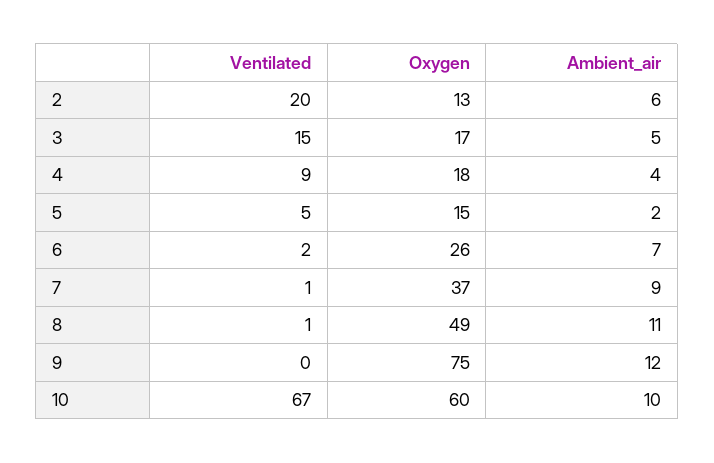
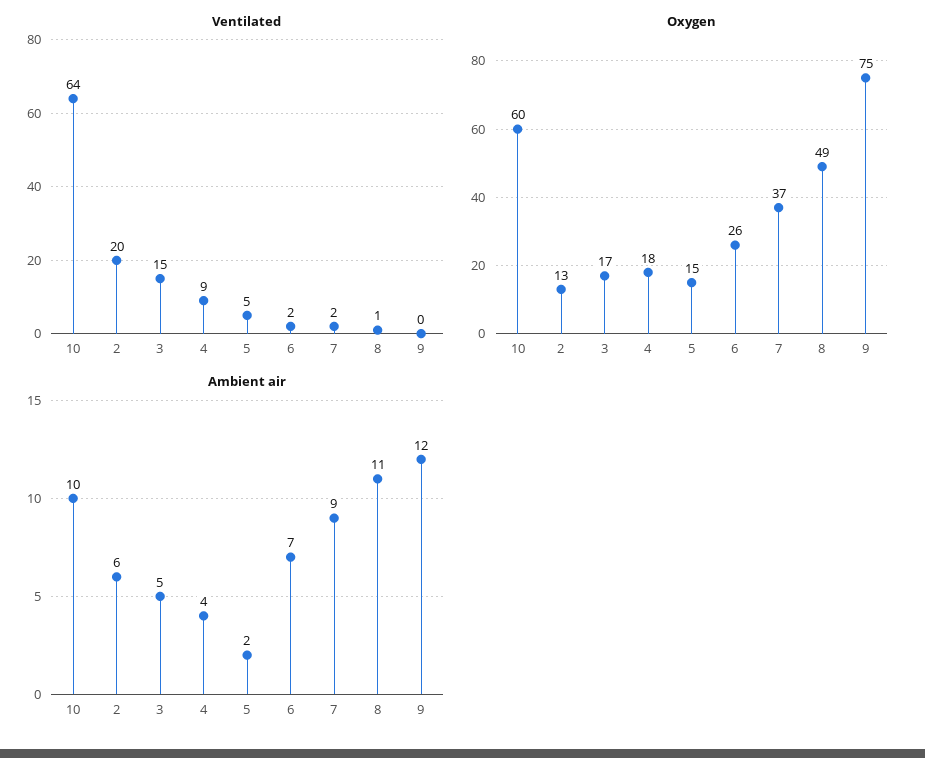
  {
    "Ventilated": {
      "2": 20,
      "3": 15,
      "4": 9,
      "5": 5,
      "6": 2,
-     "7": 1,
+     "7": 2,
      "8": 1,
      "9": 0,
-     "10": 67
+     "10": 64
    },
    "Oxygen": {
      "2": 13,
      "3": 17,
      "4": 18,
      "5": 15,
      "6": 26,
      "7": 37,
      "8": 49,
      "9": 75,
      "10": 60
    },
    "Ambient_air": {
      "2": 6,
      "3": 5,
      "4": 4,
      "5": 2,
      "6": 7,
      "7": 9,
      "8": 11,
      "9": 12,
      "10": 10
    }
  }

